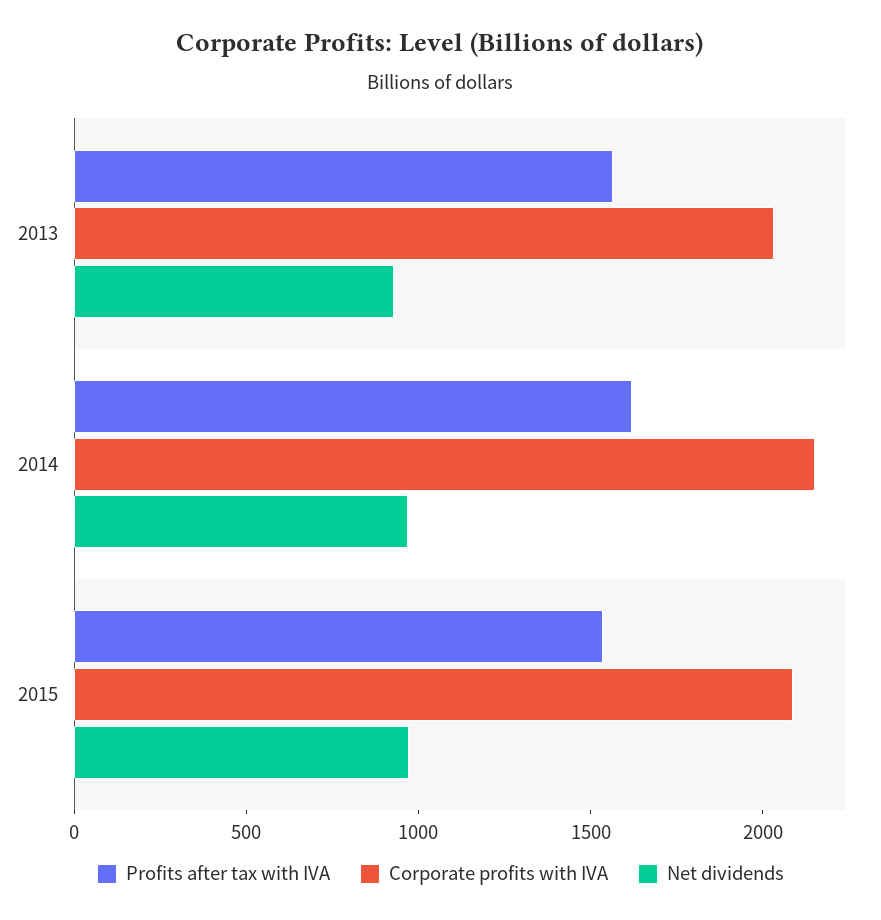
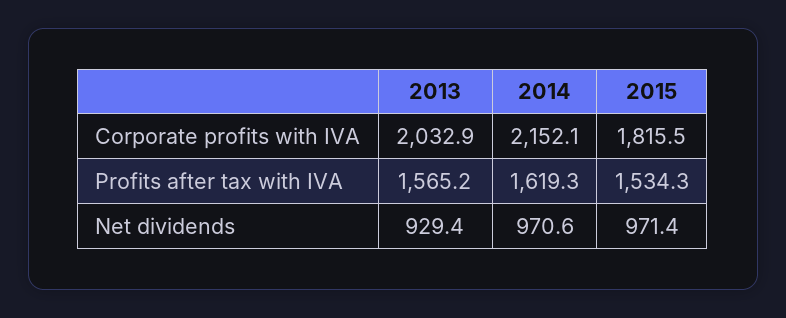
  {
    "Profits after tax with IVA": {
      "2013": 1565.2,
      "2014": 1619.3,
      "2015": 1534.3
    },
    "Corporate profits with IVA": {
      "2013": 2032.9,
      "2014": 2152.1,
-     "2015": 2100
+     "2015": 1815.5
    },
    "Net dividends": {
      "2013": 929.4,
      "2014": 970.6,
      "2015": 971.4
    }
  }

